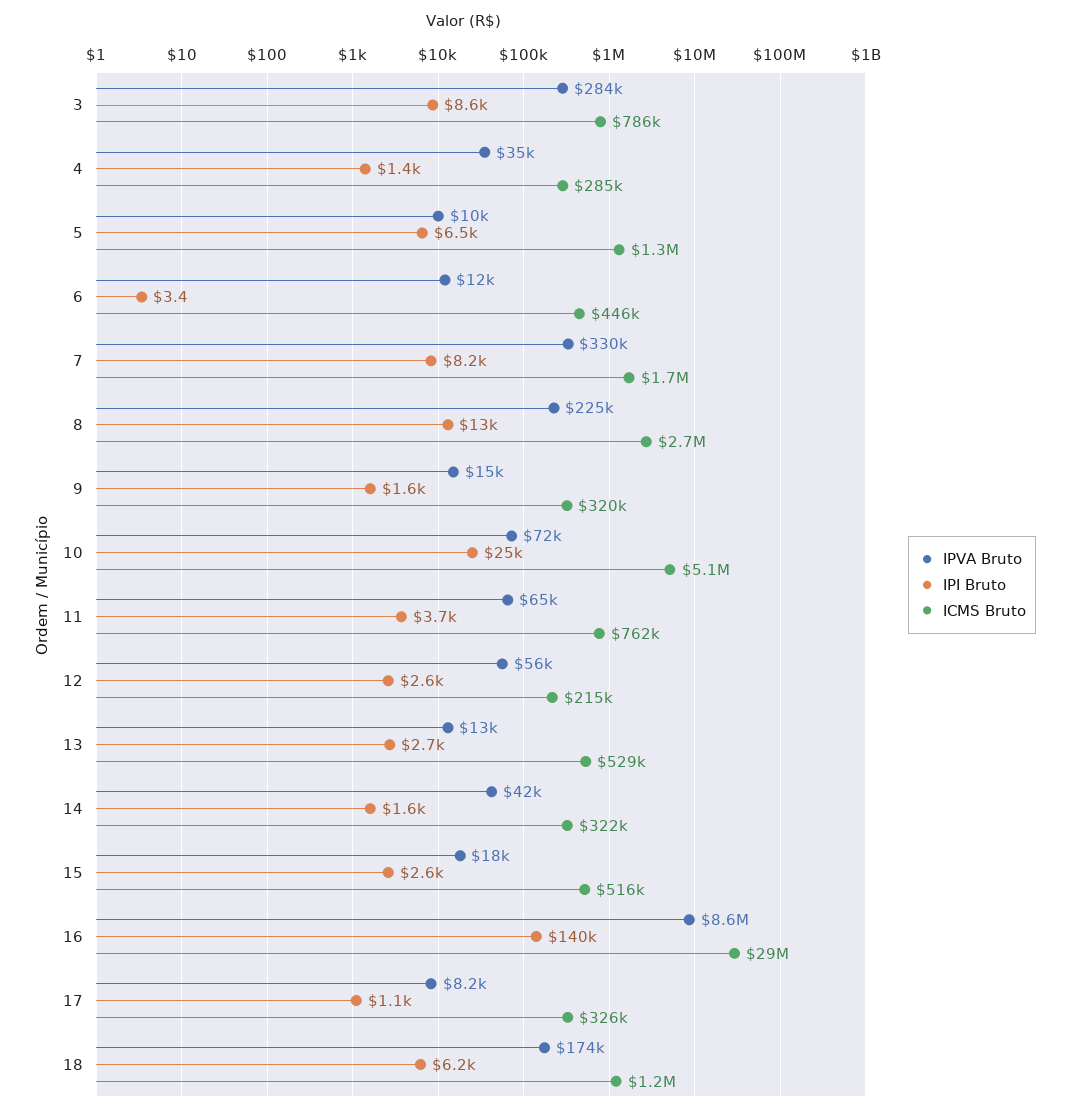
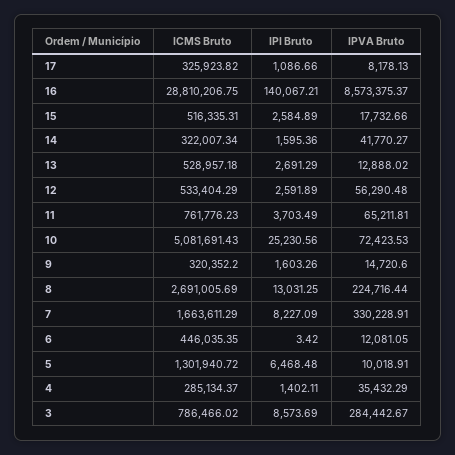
  {
    "IPVA Bruto": {
      "3": 284442.67,
      "4": 35432.29,
      "5": 10018.91,
      "6": 12081.05,
      "7": 330228.91,
      "8": 224716.44,
      "9": 14720.6,
      "10": 72423.53,
      "11": 65211.81,
      "12": 56290.48,
      "13": 12888.02,
      "14": 41770.27,
      "15": 17732.66,
      "16": 8573375.37,
-     "17": 8178.13,
+     "17": 8178.13
-     "18": 174000
    },
    "IPI Bruto": {
      "3": 8573.69,
      "4": 1402.11,
      "5": 6468.48,
      "6": 3.42,
      "7": 8227.09,
      "8": 13031.25,
      "9": 1603.26,
      "10": 25230.56,
      "11": 3703.49,
      "12": 2591.89,
      "13": 2691.29,
      "14": 1595.36,
      "15": 2584.89,
      "16": 140067.21,
-     "17": 1086.66,
+     "17": 1086.66
-     "18": 6200
    },
    "ICMS Bruto": {
      "3": 786466.02,
      "4": 285134.37,
      "5": 1301940.72,
      "6": 446035.35,
      "7": 1663611.29,
      "8": 2691005.69,
      "9": 320352.2,
      "10": 5081691.43,
      "11": 761776.23,
-     "12": 215000,
+     "12": 533404.29,
      "13": 528957.18,
      "14": 322007.34,
      "15": 516335.31,
      "16": 28810206.75,
-     "17": 325923.82,
+     "17": 325923.82
-     "18": 1200000
    }
  }

